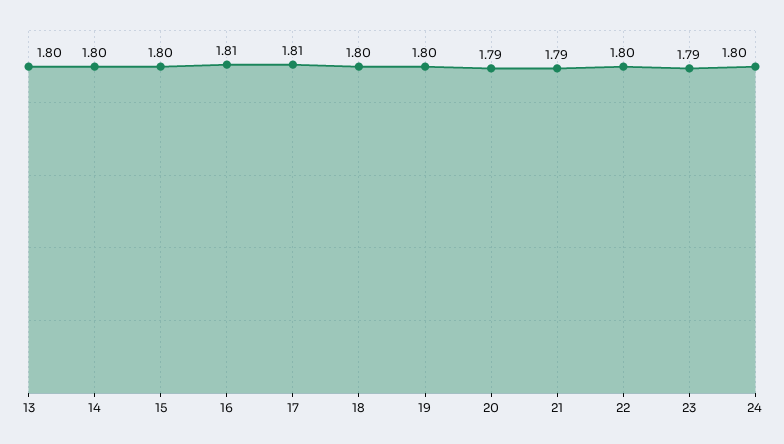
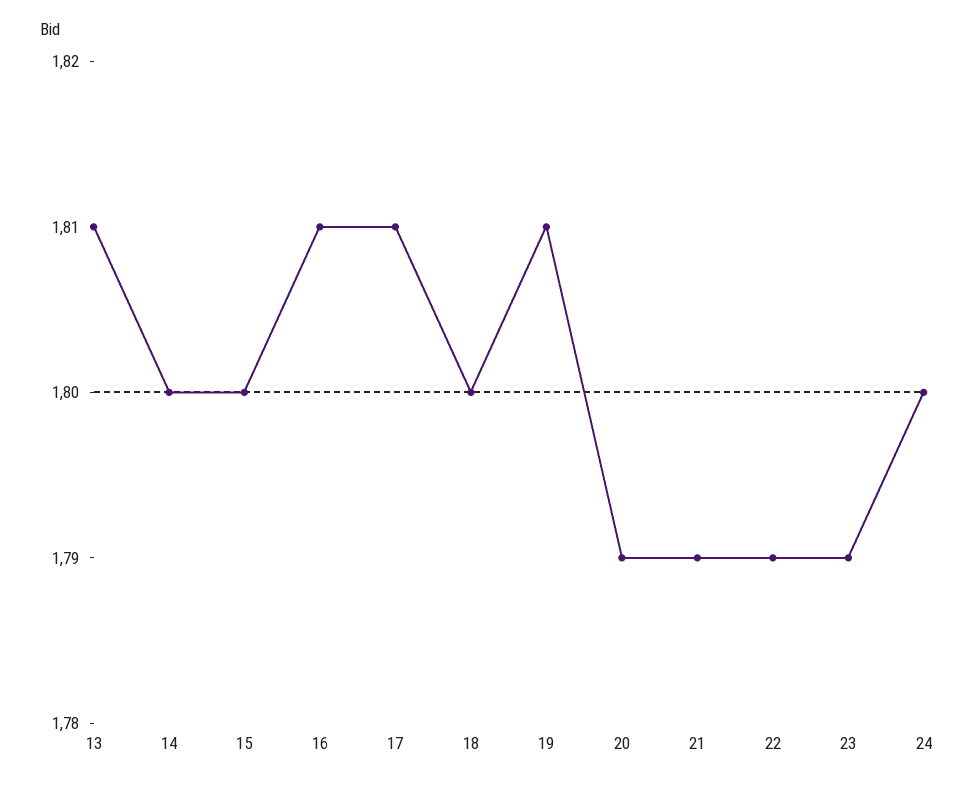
  {
-   "13": 1.8,
+   "13": 1.81,
    "14": 1.8,
    "15": 1.8,
    "16": 1.81,
    "17": 1.81,
    "18": 1.8,
-   "19": 1.8,
+   "19": 1.81,
    "20": 1.79,
    "21": 1.79,
-   "22": 1.8,
+   "22": 1.79,
    "23": 1.79,
    "24": 1.8
  }

